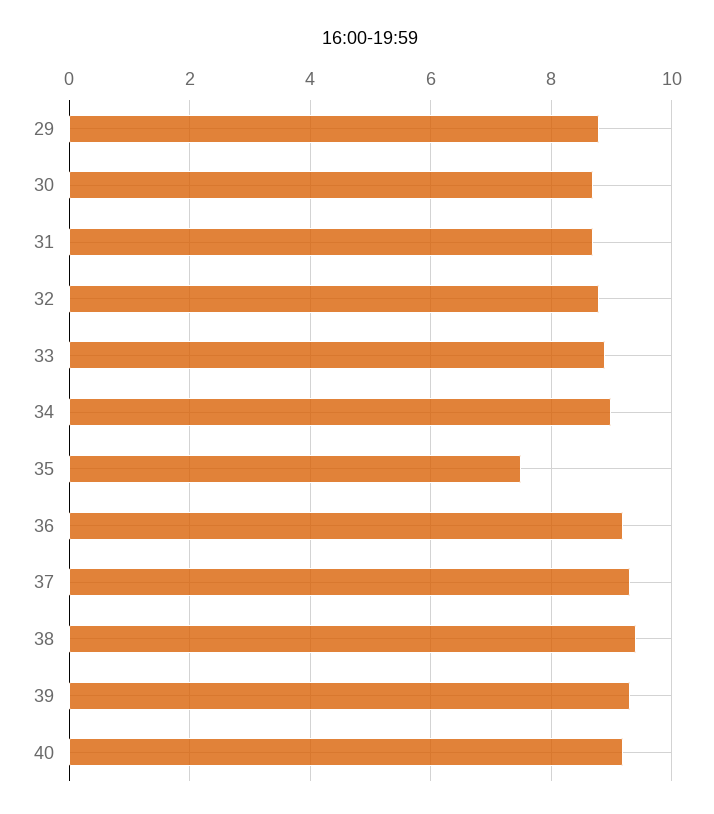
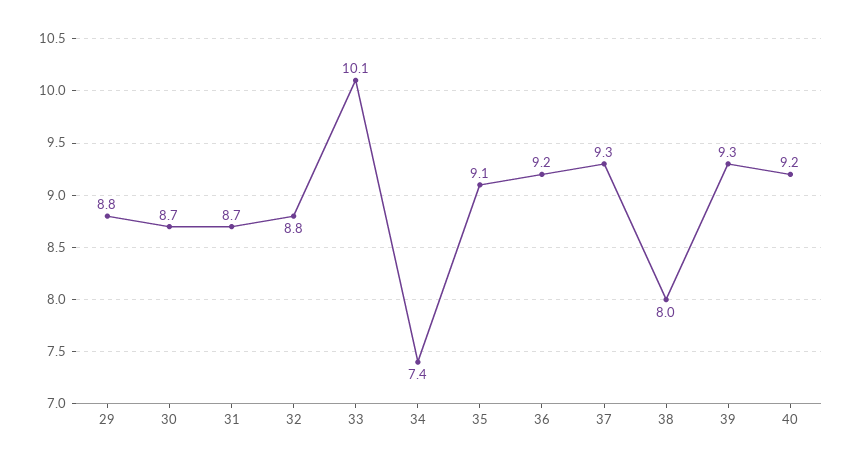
  {
    "29": 8.8,
    "30": 8.7,
    "31": 8.7,
    "32": 8.8,
-   "33": 9,
+   "33": 10.1,
-   "34": 9,
+   "34": 7.4,
-   "35": 7.5,
+   "35": 9.1,
    "36": 9.2,
    "37": 9.3,
-   "38": 9.5,
+   "38": 8,
    "39": 9.3,
    "40": 9.2
  }

